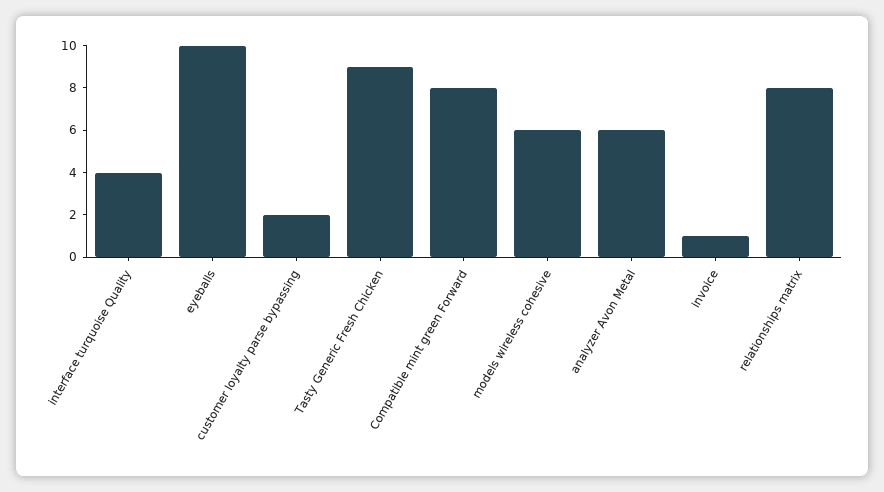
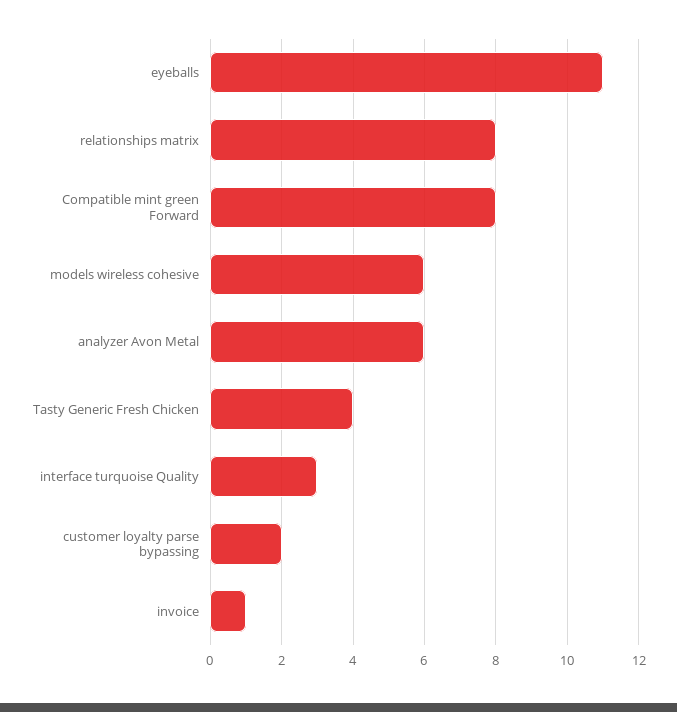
  {
-   "interface turquoise Quality": 4,
+   "interface turquoise Quality": 3,
-   "eyeballs": 10,
+   "eyeballs": 11,
    "customer loyalty parse bypassing": 2,
-   "Tasty Generic Fresh Chicken": 9,
+   "Tasty Generic Fresh Chicken": 4,
    "Compatible mint green Forward": 8,
    "models wireless cohesive": 6,
    "analyzer Avon Metal": 6,
    "invoice": 1,
    "relationships matrix": 8
  }

